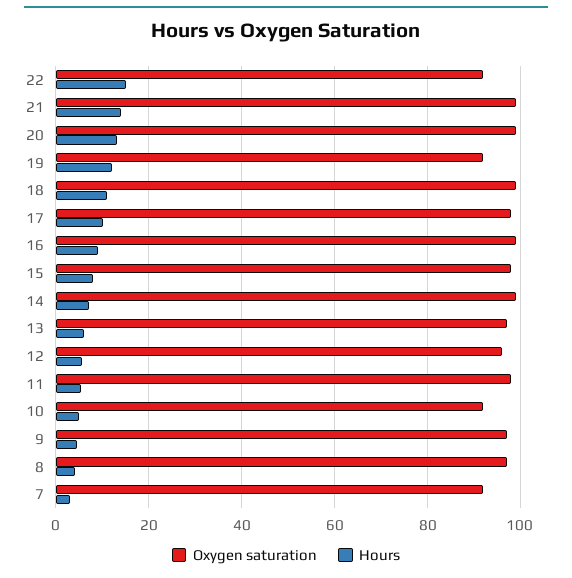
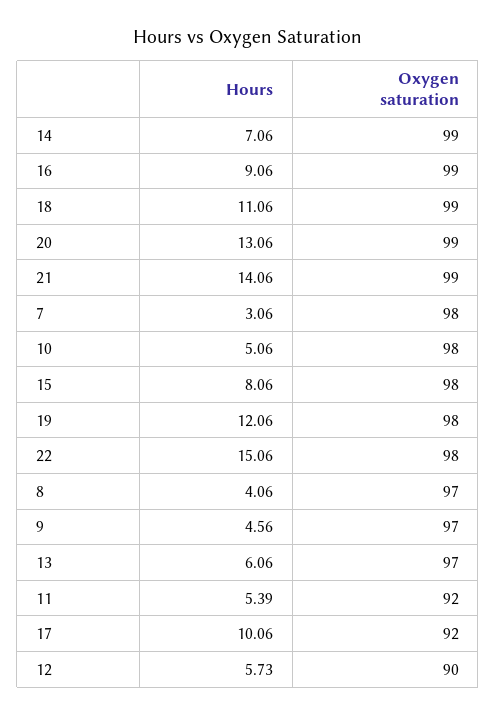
  {
    "Oxygen saturation": {
-     "22": 92,
+     "22": 98,
      "21": 99,
      "20": 99,
-     "19": 92,
+     "19": 98,
      "18": 99,
-     "17": 98,
+     "17": 92,
      "16": 99,
      "15": 98,
      "14": 99,
      "13": 97,
-     "12": 96,
+     "12": 90,
-     "11": 98,
+     "11": 92,
-     "10": 92,
+     "10": 98,
      "9": 97,
      "8": 97,
-     "7": 92
+     "7": 98
    },
    "Hours": {
      "22": 15.06,
      "21": 14.06,
      "20": 13.06,
      "19": 12.06,
      "18": 11.06,
      "17": 10.06,
      "16": 9.06,
      "15": 8.06,
      "14": 7.06,
      "13": 6.06,
      "12": 5.73,
      "11": 5.39,
      "10": 5.06,
      "9": 4.56,
      "8": 4.06,
      "7": 3.06
    }
  }

